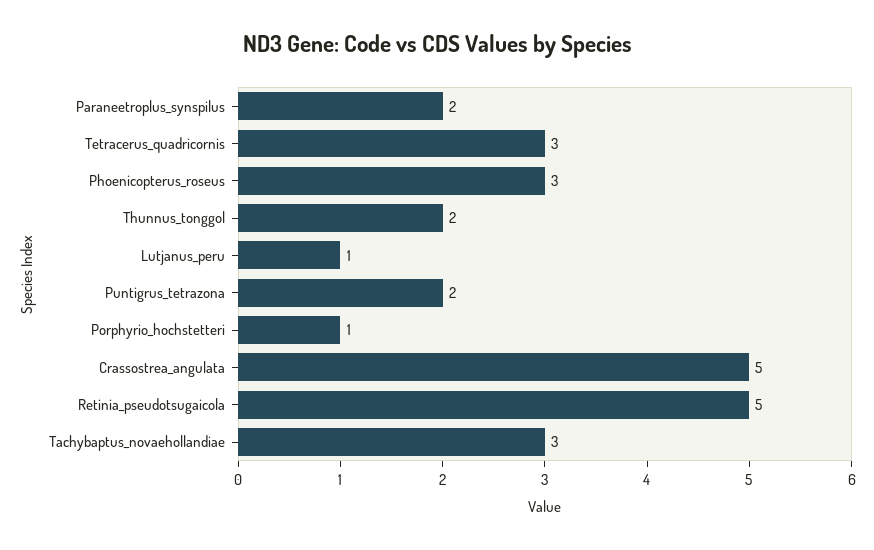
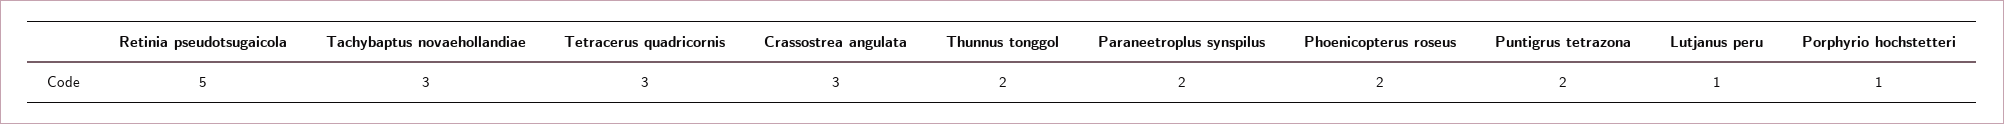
  {
    "Paraneetroplus_synspilus": 2,
    "Tetracerus_quadricornis": 3,
-   "Phoenicopterus_roseus": 3,
+   "Phoenicopterus_roseus": 2,
    "Thunnus_tonggol": 2,
    "Lutjanus_peru": 1,
    "Puntigrus_tetrazona": 2,
    "Porphyrio_hochstetteri": 1,
-   "Crassostrea_angulata": 5,
+   "Crassostrea_angulata": 3,
    "Retinia_pseudotsugaicola": 5,
    "Tachybaptus_novaehollandiae": 3
  }

